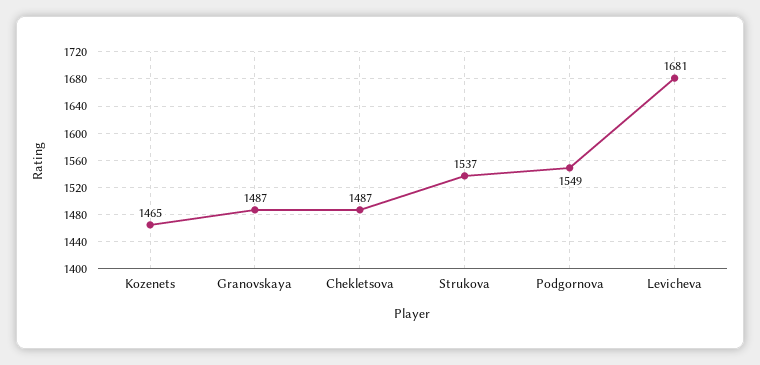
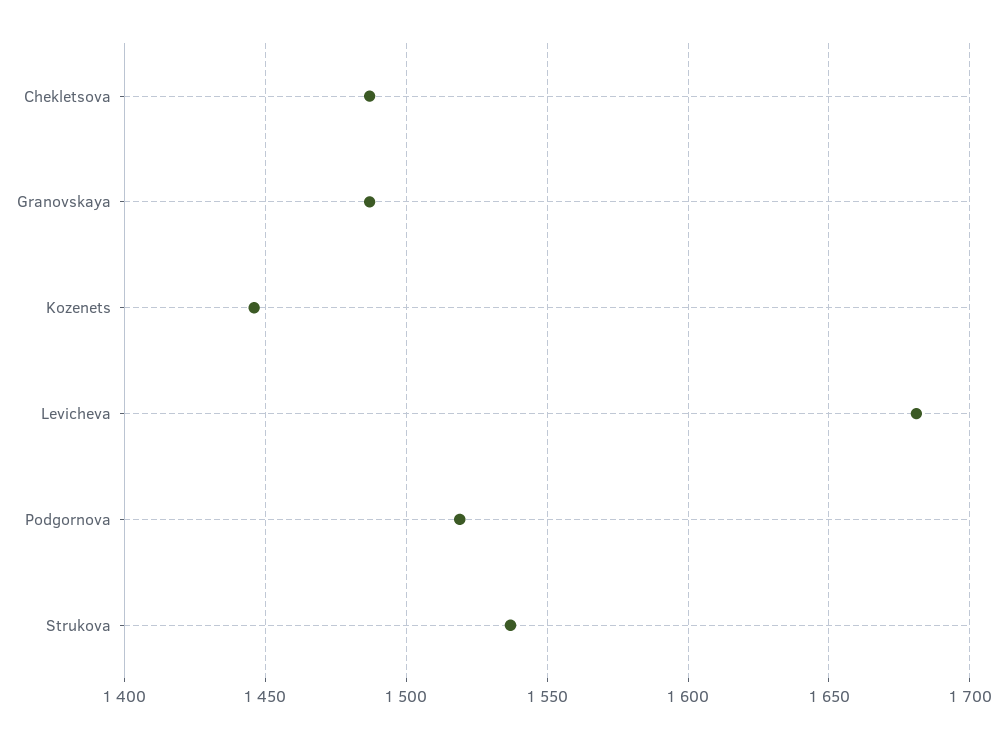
  {
-   "Kozenets": 1465,
+   "Kozenets": 1445,
    "Granovskaya": 1487,
    "Chekletsova": 1487,
    "Strukova": 1537,
-   "Podgornova": 1549,
+   "Podgornova": 1520,
    "Levicheva": 1681
  }

